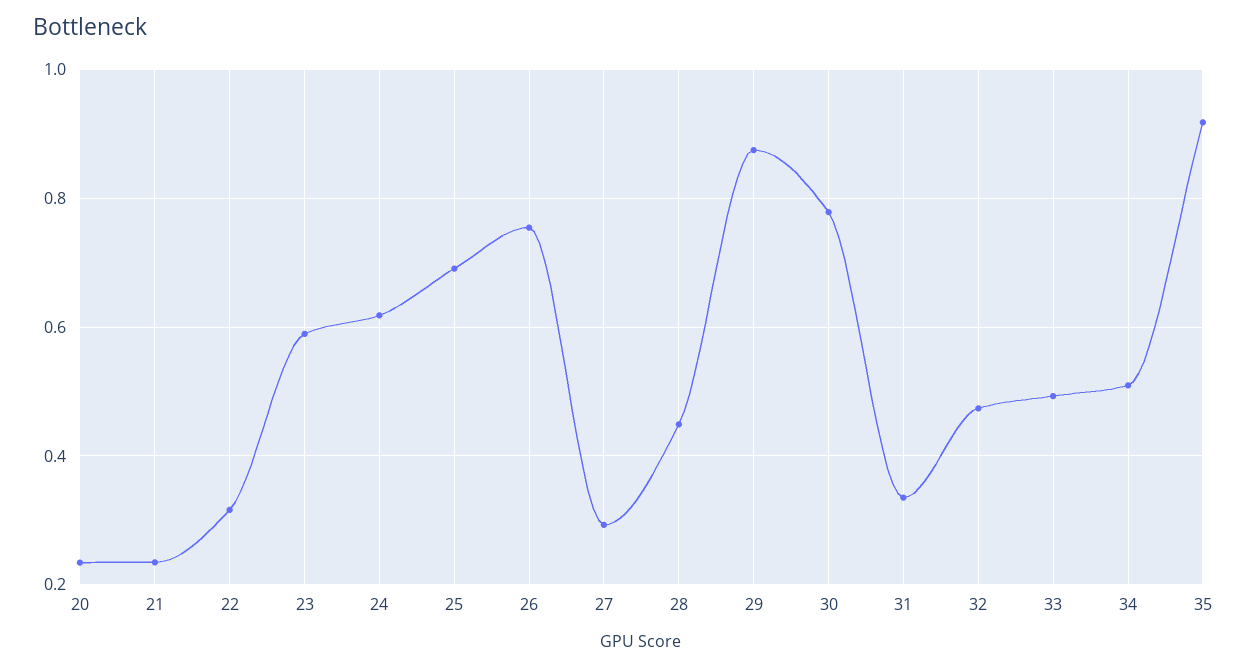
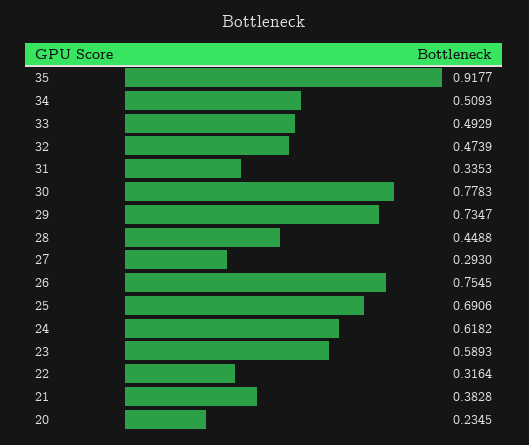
  {
    "20": 0.2345,
-   "21": 0.24,
+   "21": 0.3828,
    "22": 0.3164,
    "23": 0.5893,
    "24": 0.6182,
    "25": 0.6906,
    "26": 0.7545,
    "27": 0.293,
    "28": 0.4488,
-   "29": 0.88,
+   "29": 0.7347,
    "30": 0.7783,
    "31": 0.3353,
    "32": 0.4739,
    "33": 0.4929,
    "34": 0.5093,
    "35": 0.9177
  }

